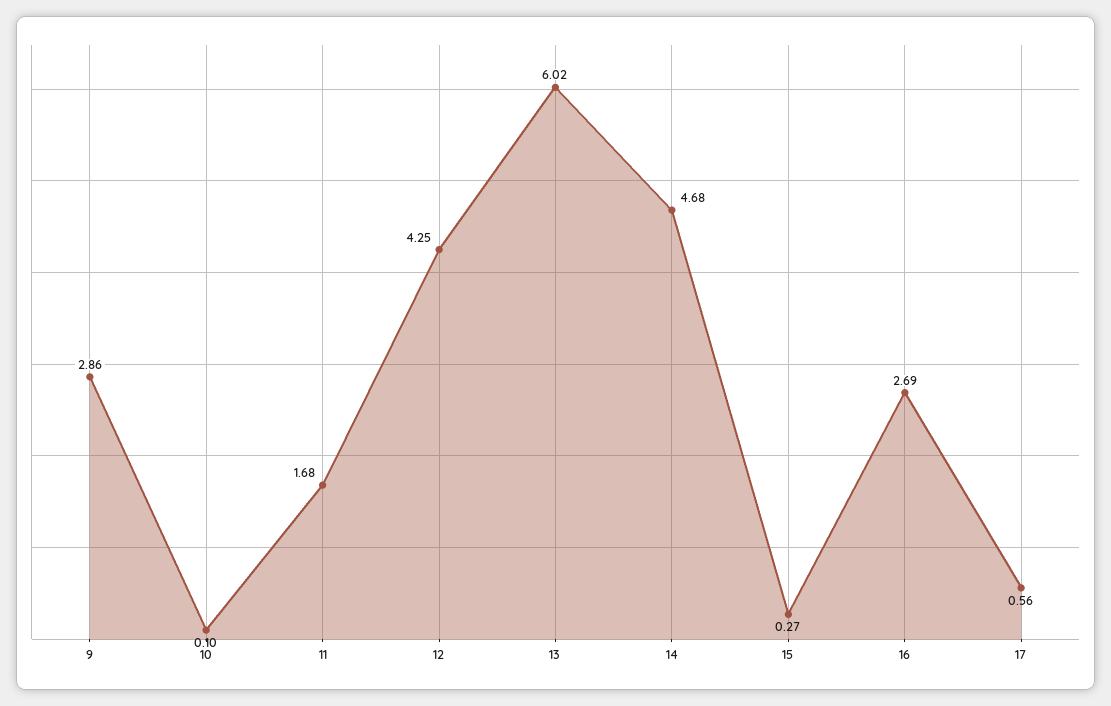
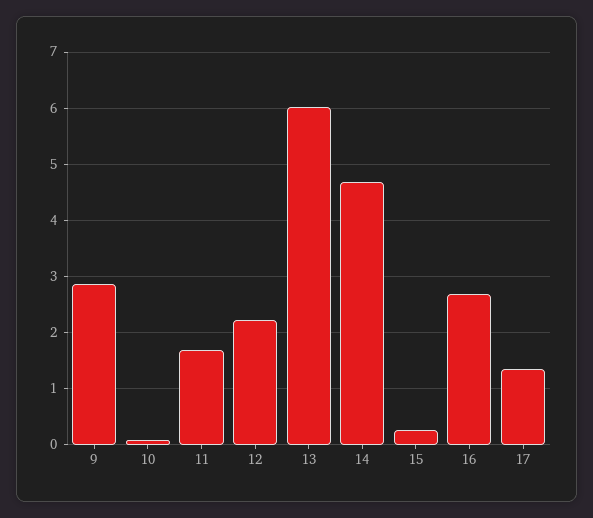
  {
    "9": 2.86,
    "10": 0.1,
    "11": 1.68,
-   "12": 4.25,
+   "12": 2.2,
    "13": 6.02,
    "14": 4.68,
    "15": 0.27,
    "16": 2.69,
-   "17": 0.56
+   "17": 1.4
  }

